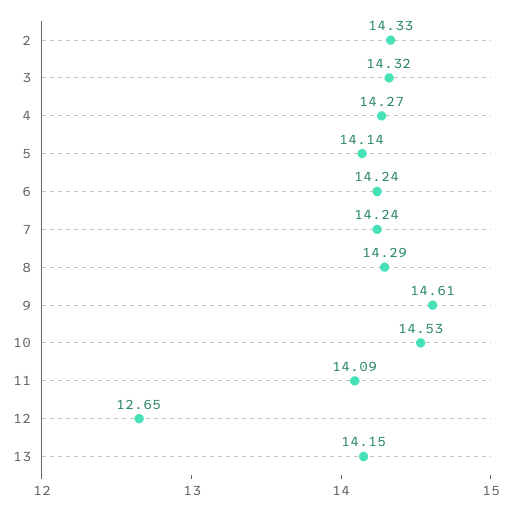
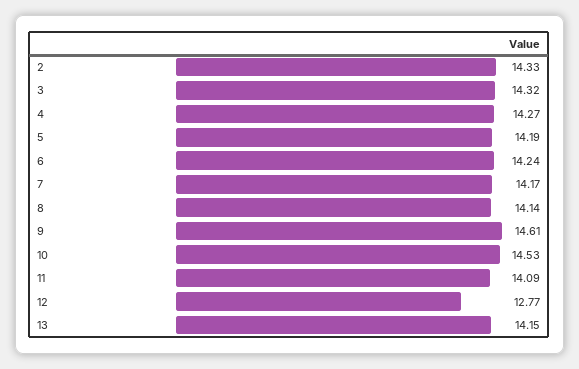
  {
    "2": 14.33,
    "3": 14.32,
    "4": 14.27,
-   "5": 14.14,
+   "5": 14.19,
    "6": 14.24,
-   "7": 14.24,
+   "7": 14.17,
-   "8": 14.29,
+   "8": 14.14,
    "9": 14.61,
    "10": 14.53,
    "11": 14.09,
-   "12": 12.65,
+   "12": 12.77,
    "13": 14.15
  }

